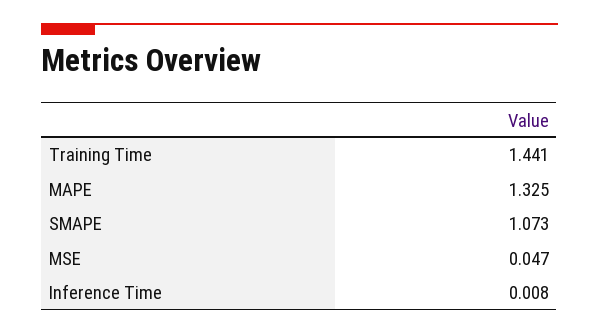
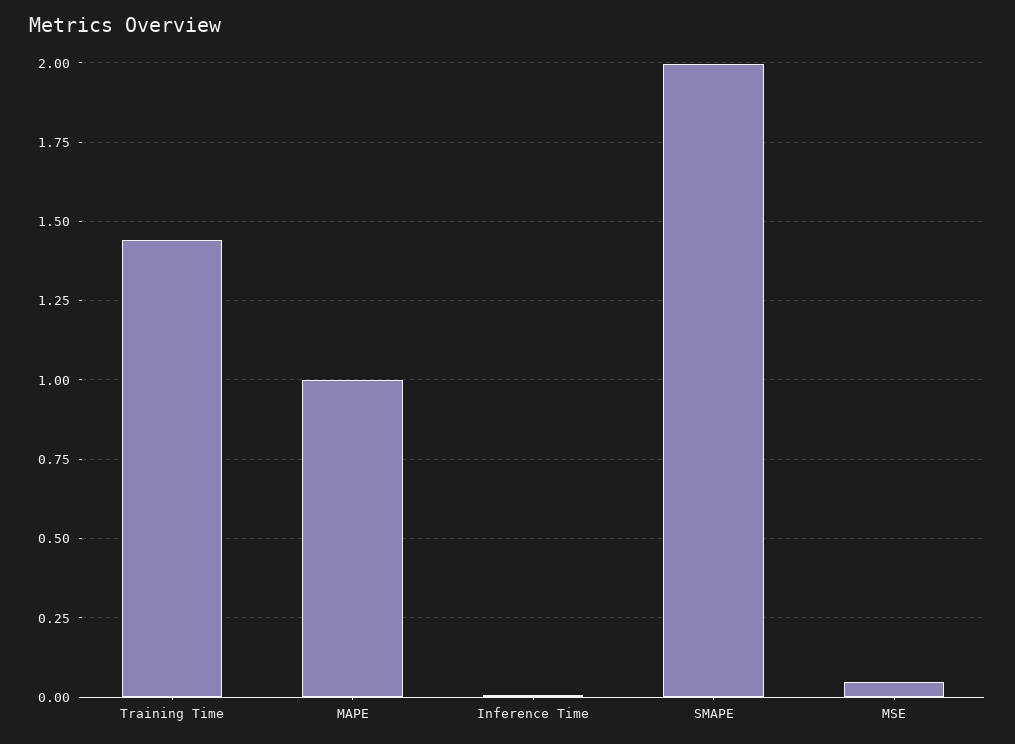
  {
    "Training Time": 1.441,
-   "MAPE": 1.325,
+   "MAPE": 1,
-   "SMAPE": 1.073,
+   "SMAPE": 2,
    "MSE": 0.047,
    "Inference Time": 0.008
  }

